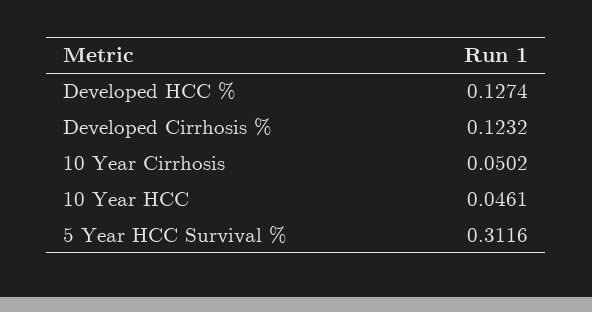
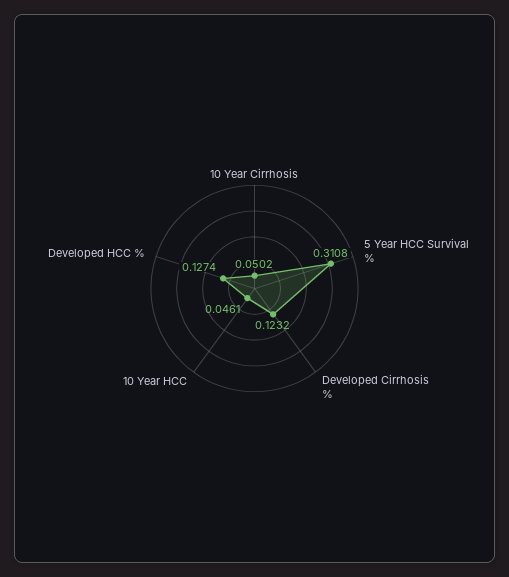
  {
    "Developed HCC %": 0.1274,
    "Developed Cirrhosis %": 0.1232,
    "10 Year Cirrhosis": 0.0502,
    "10 Year HCC": 0.0461,
-   "5 Year HCC Survival %": 0.3116
+   "5 Year HCC Survival %": 0.3108
  }

